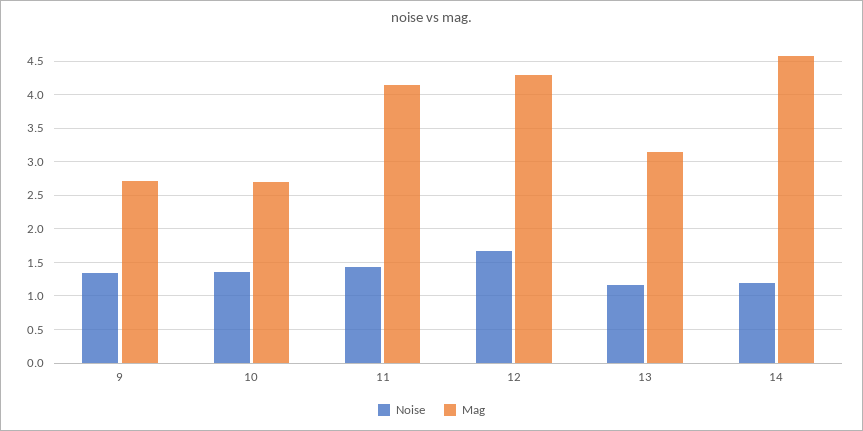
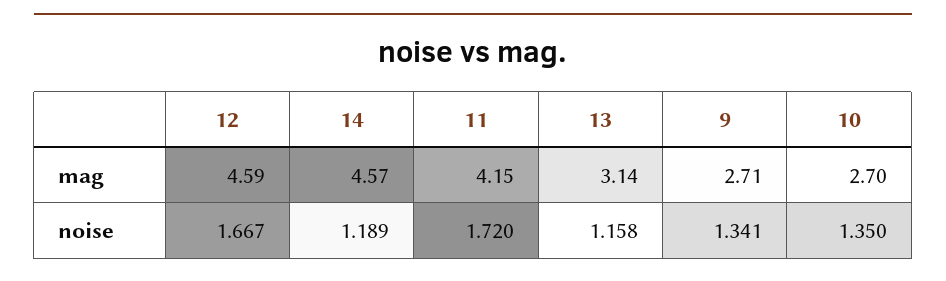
  {
    "Noise": {
      "9": 1.341,
      "10": 1.35,
-     "11": 1.4,
+     "11": 1.72,
      "12": 1.667,
      "13": 1.158,
      "14": 1.189
    },
    "Mag": {
      "9": 2.71,
      "10": 2.7,
      "11": 4.15,
-     "12": 4.3,
+     "12": 4.59,
      "13": 3.14,
      "14": 4.57
    }
  }

